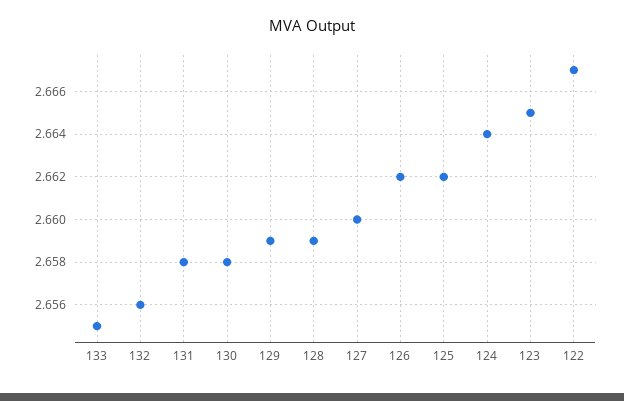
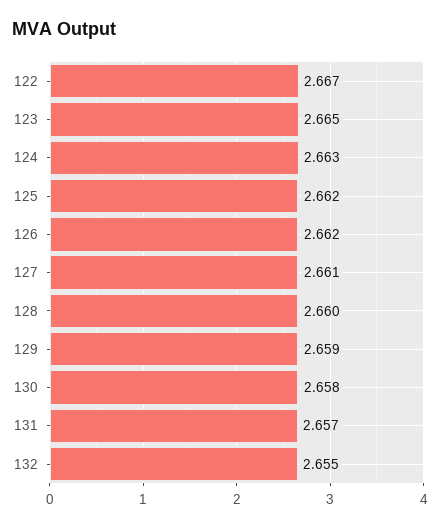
  {
-   "133": 2.655,
-   "132": 2.656,
+   "132": 2.655,
-   "131": 2.658,
+   "131": 2.657,
    "130": 2.658,
    "129": 2.659,
-   "128": 2.659,
+   "128": 2.66,
-   "127": 2.66,
+   "127": 2.661,
    "126": 2.662,
    "125": 2.662,
-   "124": 2.664,
+   "124": 2.663,
    "123": 2.665,
    "122": 2.667
  }

